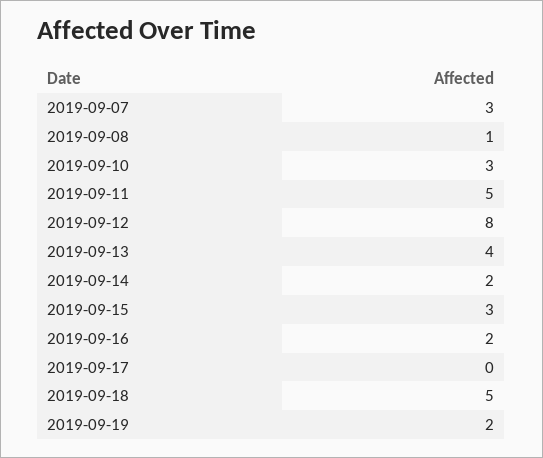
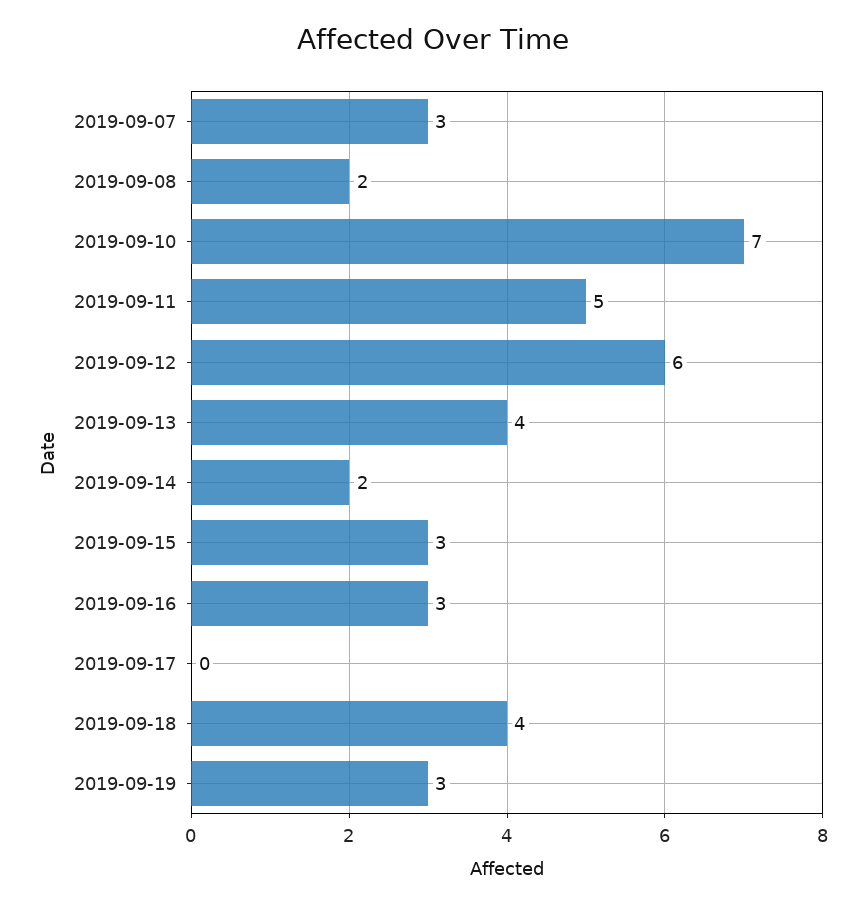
  {
    "2019-09-07": 3,
-   "2019-09-08": 1,
+   "2019-09-08": 2,
-   "2019-09-10": 3,
+   "2019-09-10": 7,
    "2019-09-11": 5,
-   "2019-09-12": 8,
+   "2019-09-12": 6,
    "2019-09-13": 4,
    "2019-09-14": 2,
    "2019-09-15": 3,
-   "2019-09-16": 2,
+   "2019-09-16": 3,
    "2019-09-17": 0,
-   "2019-09-18": 5,
+   "2019-09-18": 4,
-   "2019-09-19": 2
+   "2019-09-19": 3
  }

